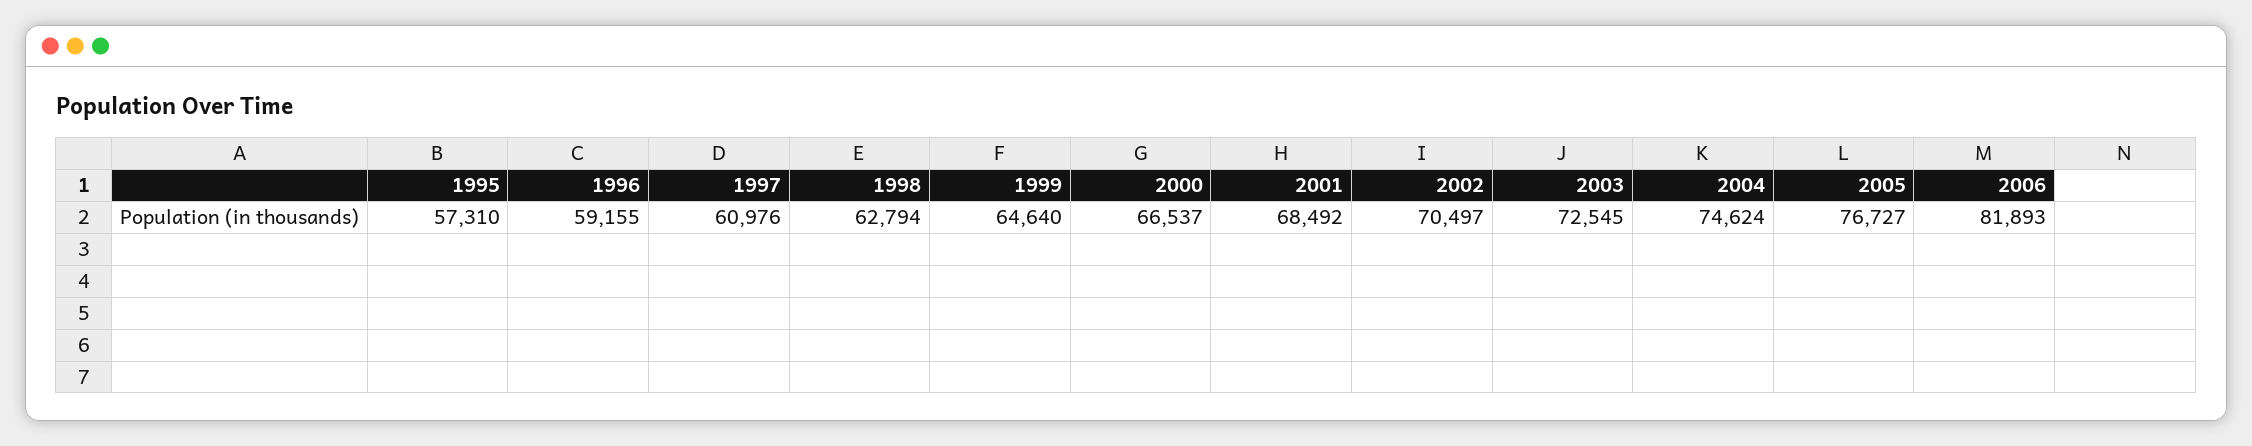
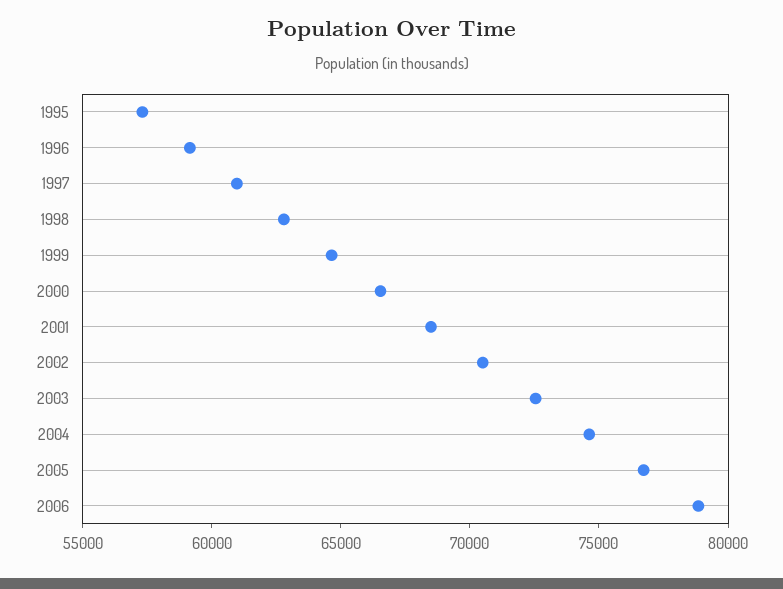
  {
    "1995": 57310,
    "1996": 59155,
    "1997": 60976,
    "1998": 62794,
    "1999": 64640,
    "2000": 66537,
    "2001": 68492,
    "2002": 70497,
    "2003": 72545,
    "2004": 74624,
    "2005": 76727,
-   "2006": 81893
+   "2006": 79000
  }

